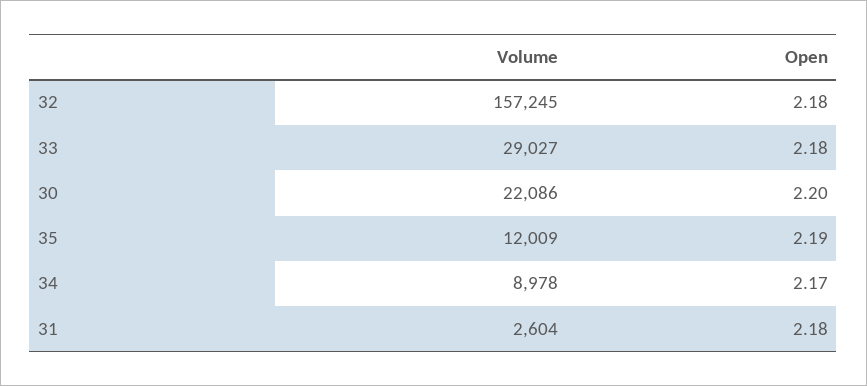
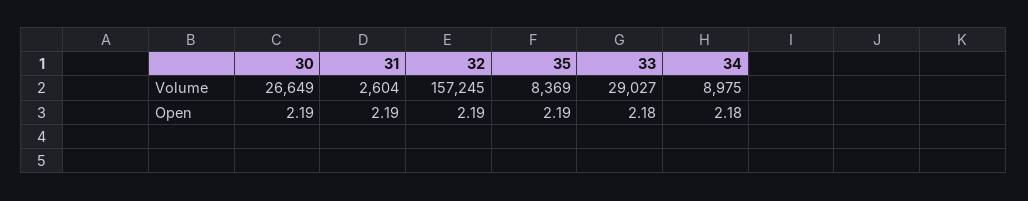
  {
    "Volume": {
      "32": 157245,
      "33": 29027,
-     "30": 22086,
+     "30": 26649,
-     "35": 12009,
+     "35": 8369,
-     "34": 8978,
+     "34": 8975,
      "31": 2604
    },
    "Open": {
-     "32": 2.18,
+     "32": 2.19,
      "33": 2.18,
-     "30": 2.2,
+     "30": 2.19,
      "35": 2.19,
-     "34": 2.17,
+     "34": 2.18,
-     "31": 2.18
+     "31": 2.19
    }
  }

